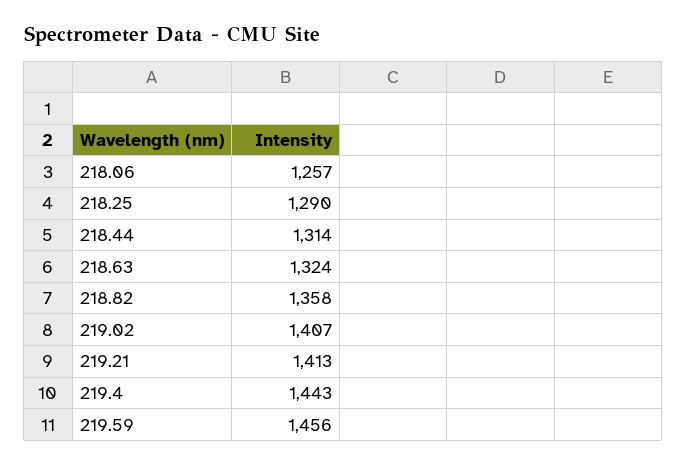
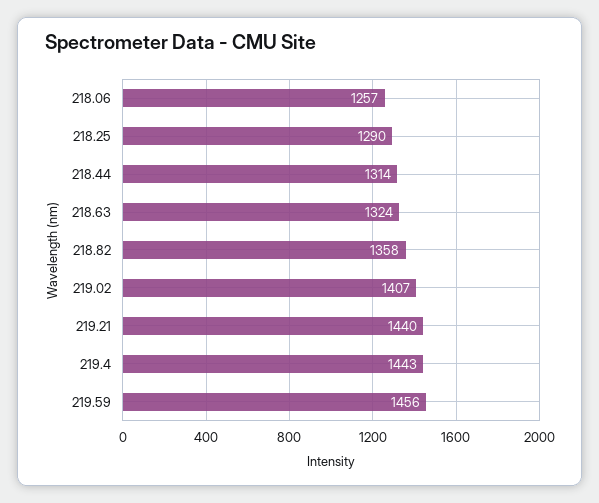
  {
    "218.06": 1257,
    "218.25": 1290,
    "218.44": 1314,
    "218.63": 1324,
    "218.82": 1358,
    "219.02": 1407,
-   "219.21": 1413,
+   "219.21": 1440,
    "219.4": 1443,
    "219.59": 1456
  }

